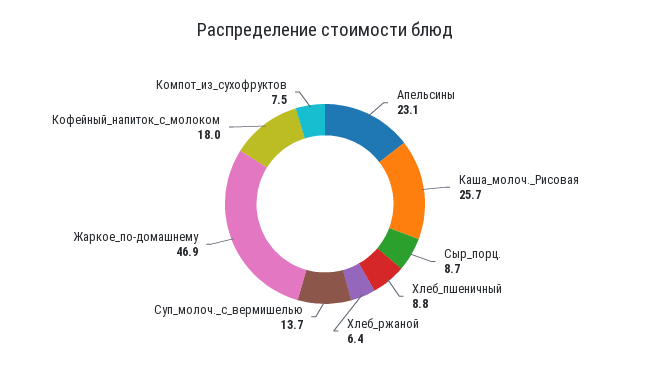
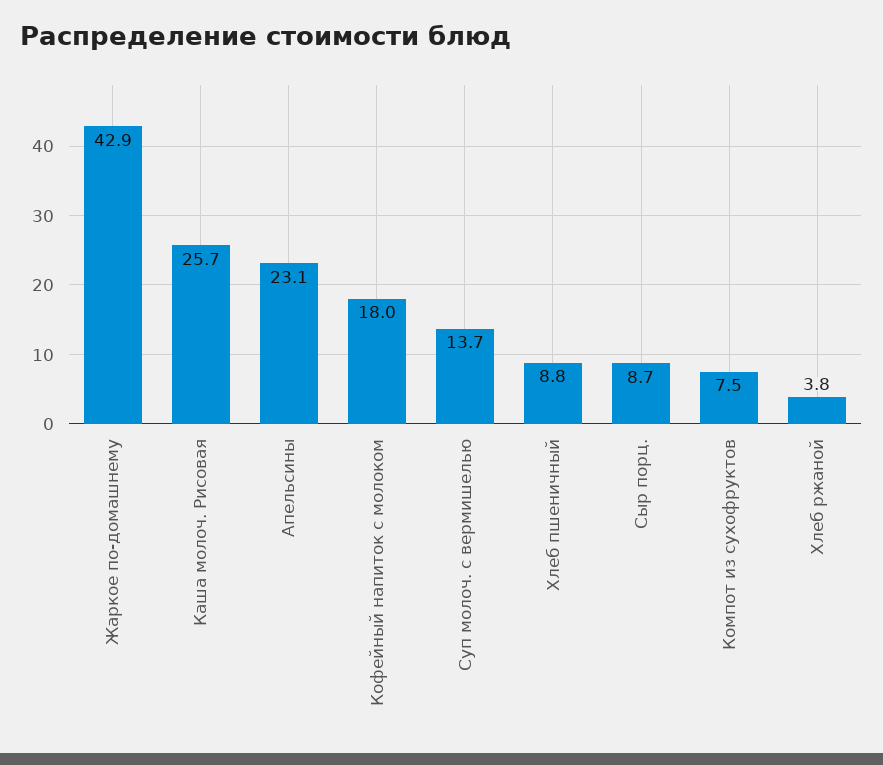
  {
    "Апельсины": 23.1,
    "Каша_молоч._Рисовая": 25.7,
    "Сыр_порц.": 8.7,
    "Хлеб_пшеничный": 8.8,
-   "Хлеб_ржаной": 6.4,
+   "Хлеб_ржаной": 3.8,
    "Суп_молоч._с_вермишелью": 13.7,
-   "Жаркое_по-домашнему": 46.9,
+   "Жаркое_по-домашнему": 42.9,
    "Кофейный_напиток_с_молоком": 18,
    "Компот_из_сухофруктов": 7.5
  }

